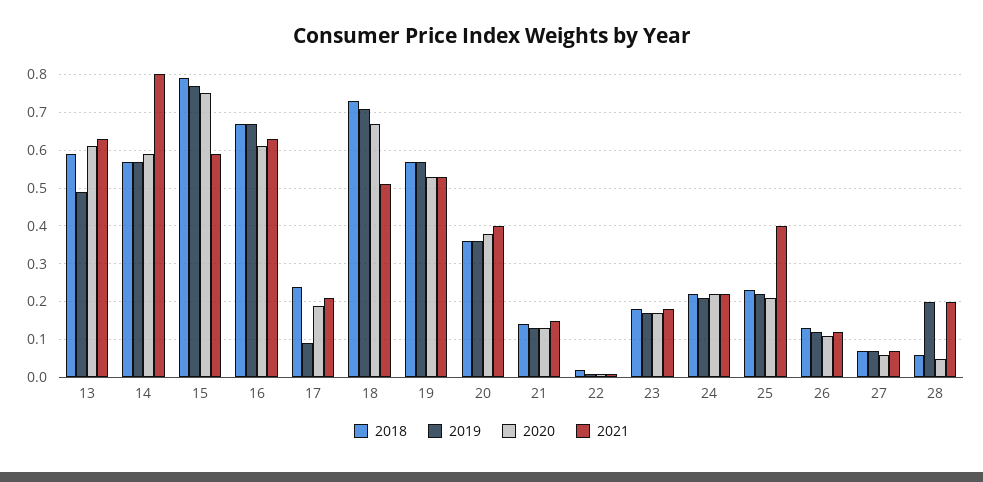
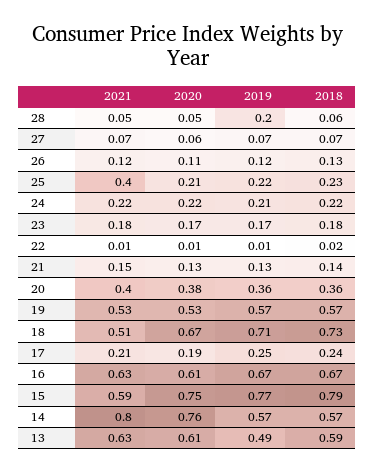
  {
    "2018": {
      "13": 0.59,
      "14": 0.57,
      "15": 0.79,
      "16": 0.67,
      "17": 0.24,
      "18": 0.73,
      "19": 0.57,
      "20": 0.36,
      "21": 0.14,
      "22": 0.02,
      "23": 0.18,
      "24": 0.22,
      "25": 0.23,
      "26": 0.13,
      "27": 0.07,
      "28": 0.06
    },
    "2019": {
      "13": 0.49,
      "14": 0.57,
      "15": 0.77,
      "16": 0.67,
-     "17": 0.1,
+     "17": 0.25,
      "18": 0.71,
      "19": 0.57,
      "20": 0.36,
      "21": 0.13,
      "22": 0.01,
      "23": 0.17,
      "24": 0.21,
      "25": 0.22,
      "26": 0.12,
      "27": 0.07,
      "28": 0.2
    },
    "2020": {
      "13": 0.61,
-     "14": 0.6,
+     "14": 0.76,
      "15": 0.75,
      "16": 0.61,
      "17": 0.19,
      "18": 0.67,
      "19": 0.53,
      "20": 0.38,
      "21": 0.13,
      "22": 0.01,
      "23": 0.17,
      "24": 0.22,
      "25": 0.21,
      "26": 0.11,
      "27": 0.06,
      "28": 0.05
    },
    "2021": {
      "13": 0.63,
      "14": 0.8,
      "15": 0.59,
      "16": 0.63,
      "17": 0.21,
      "18": 0.51,
      "19": 0.53,
      "20": 0.4,
      "21": 0.15,
      "22": 0.01,
      "23": 0.18,
      "24": 0.22,
      "25": 0.4,
      "26": 0.12,
      "27": 0.07,
-     "28": 0.2
+     "28": 0.05
    }
  }

